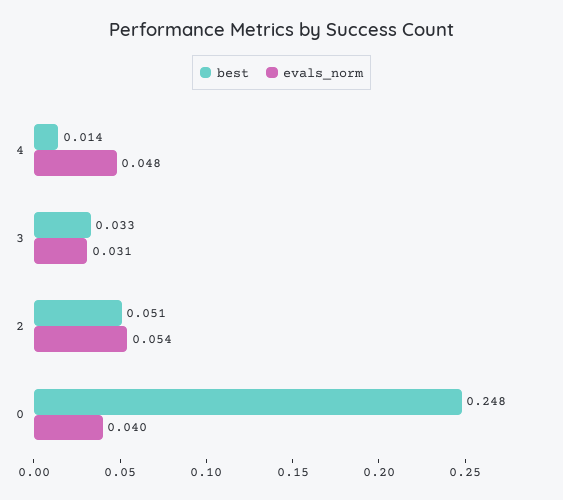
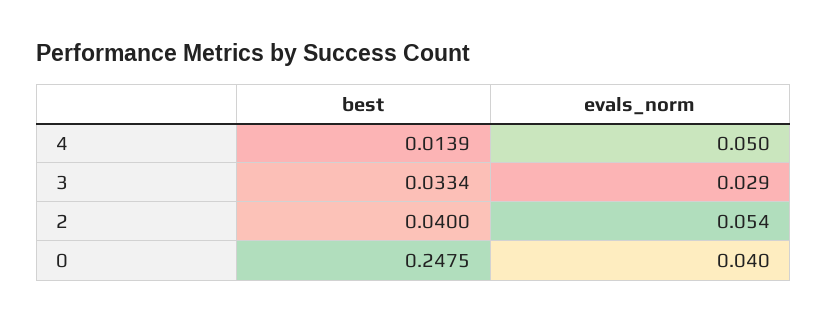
  {
    "best": {
      "4": 0.0139,
      "3": 0.0334,
-     "2": 0.051,
+     "2": 0.04,
      "0": 0.2475
    },
    "evals_norm": {
-     "4": 0.048,
+     "4": 0.05,
-     "3": 0.031,
+     "3": 0.029,
      "2": 0.054,
      "0": 0.04
    }
  }

